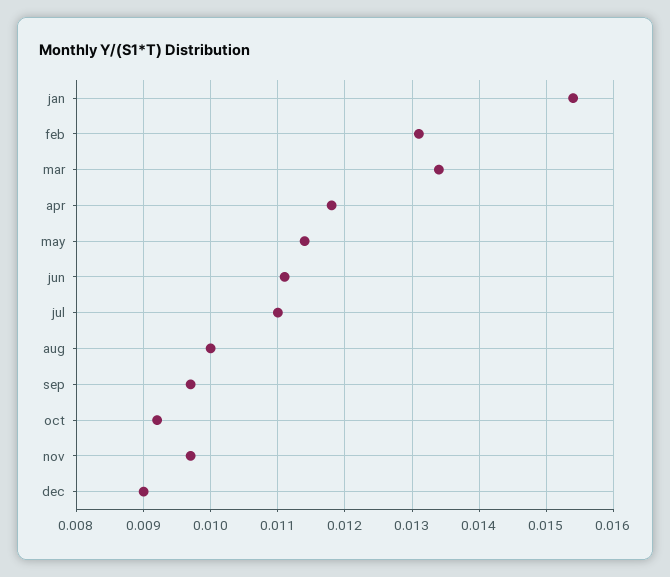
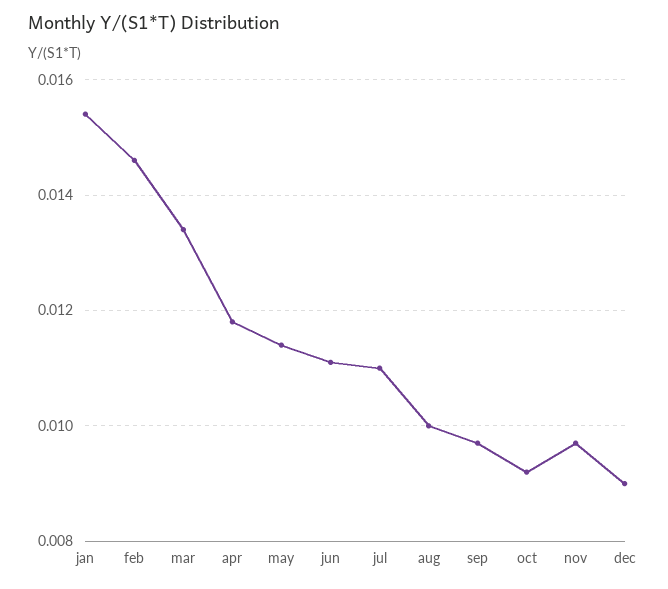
  {
    "jan": 0.0154,
-   "feb": 0.0131,
+   "feb": 0.0145,
    "mar": 0.0134,
    "apr": 0.0118,
    "may": 0.0114,
    "jun": 0.0111,
    "jul": 0.011,
    "aug": 0.01,
    "sep": 0.0097,
    "oct": 0.0092,
    "nov": 0.0097,
    "dec": 0.009
  }

